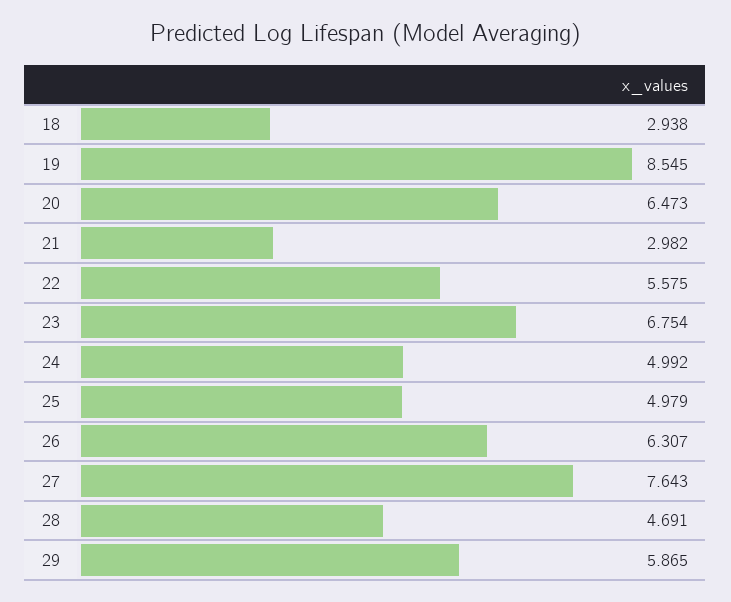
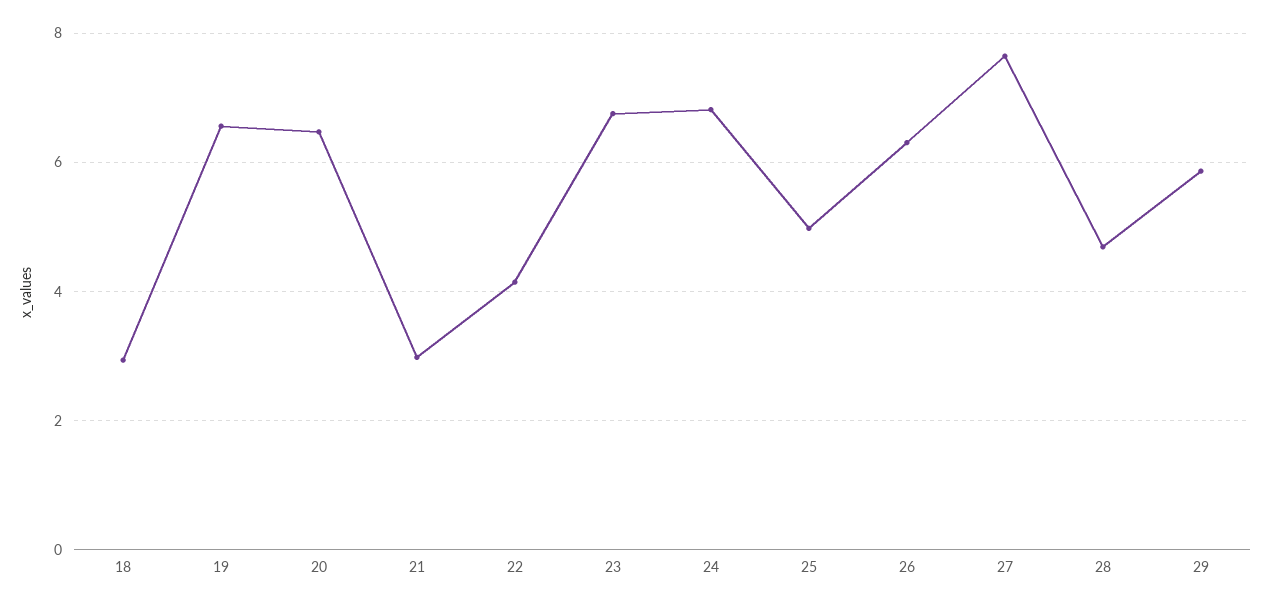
  {
    "18": 2.938,
-   "19": 8.545,
+   "19": 6.6,
    "20": 6.473,
    "21": 2.982,
-   "22": 5.575,
+   "22": 4.2,
    "23": 6.754,
-   "24": 4.992,
+   "24": 6.8,
    "25": 4.979,
    "26": 6.307,
    "27": 7.643,
    "28": 4.691,
    "29": 5.865
  }

